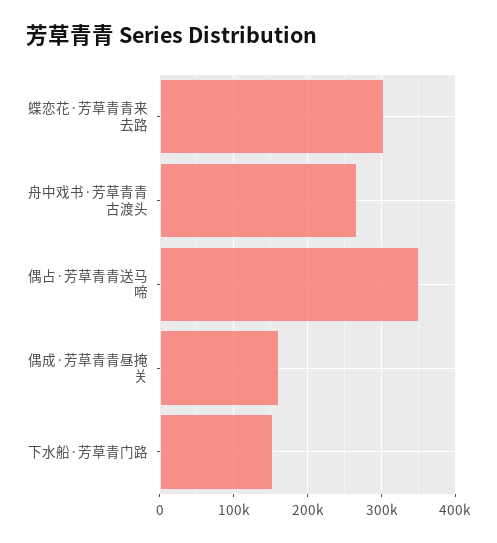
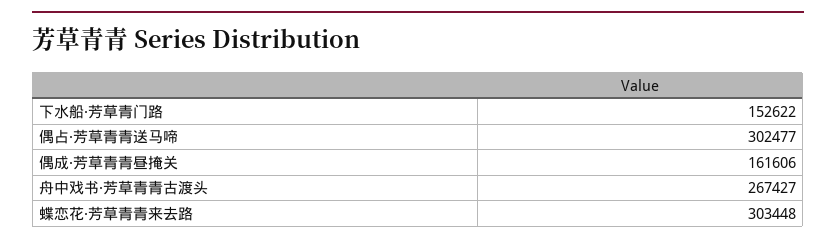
  {
    "蝶恋花·芳草青青来去路": 303448,
    "舟中戏书·芳草青青古渡头": 267427,
-   "偶占·芳草青青送马啼": 350000,
+   "偶占·芳草青青送马啼": 302477,
    "偶成·芳草青青昼掩关": 161606,
    "下水船·芳草青门路": 152622
  }

